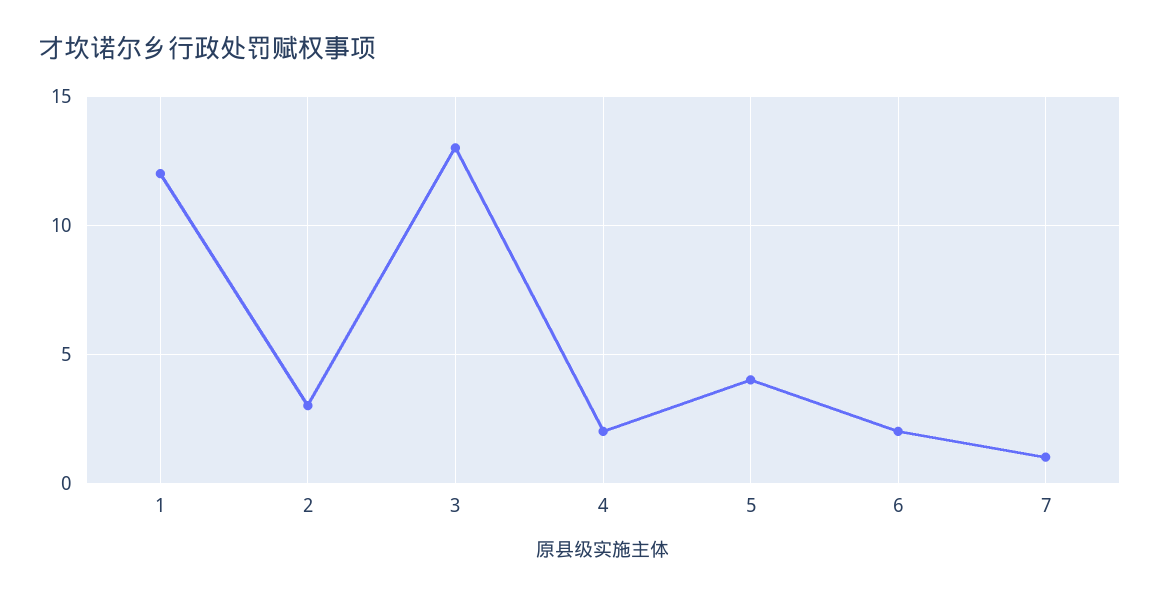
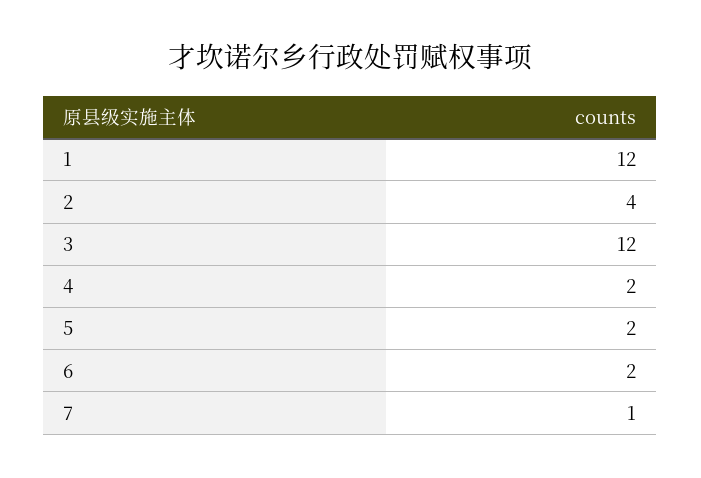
  {
    "1": 12,
-   "2": 3,
+   "2": 4,
-   "3": 13,
+   "3": 12,
    "4": 2,
-   "5": 4,
+   "5": 2,
    "6": 2,
    "7": 1
  }

